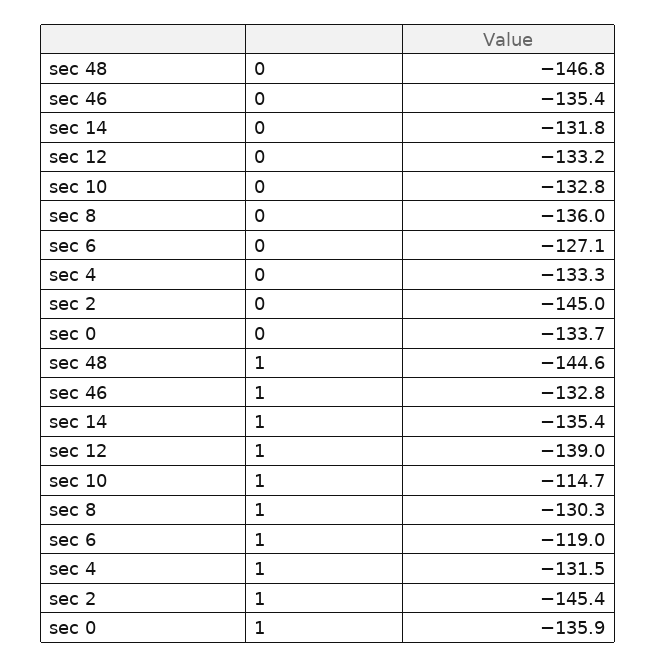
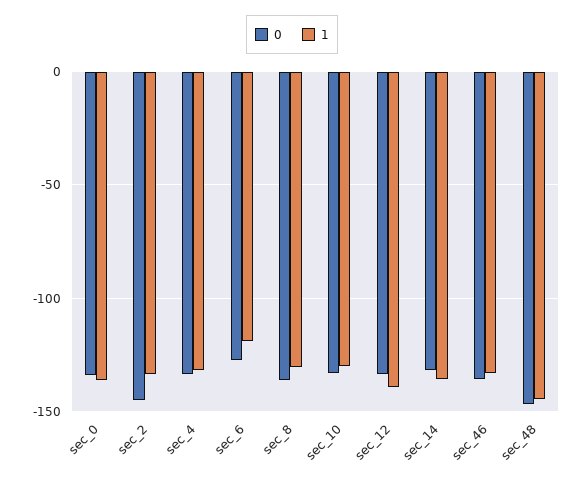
  {
    "0": {
      "sec 48": -146.8,
      "sec 46": -135.4,
      "sec 14": -131.8,
      "sec 12": -133.2,
      "sec 10": -132.8,
      "sec 8": -136,
      "sec 6": -127.1,
      "sec 4": -133.3,
      "sec 2": -145,
      "sec 0": -133.7
    },
    "1": {
      "sec 48": -144.6,
      "sec 46": -132.8,
      "sec 14": -135.4,
      "sec 12": -139,
-     "sec 10": -114.7,
+     "sec 10": -130,
      "sec 8": -130.3,
      "sec 6": -119,
      "sec 4": -131.5,
-     "sec 2": -145.4,
+     "sec 2": -135,
      "sec 0": -135.9
    }
  }

